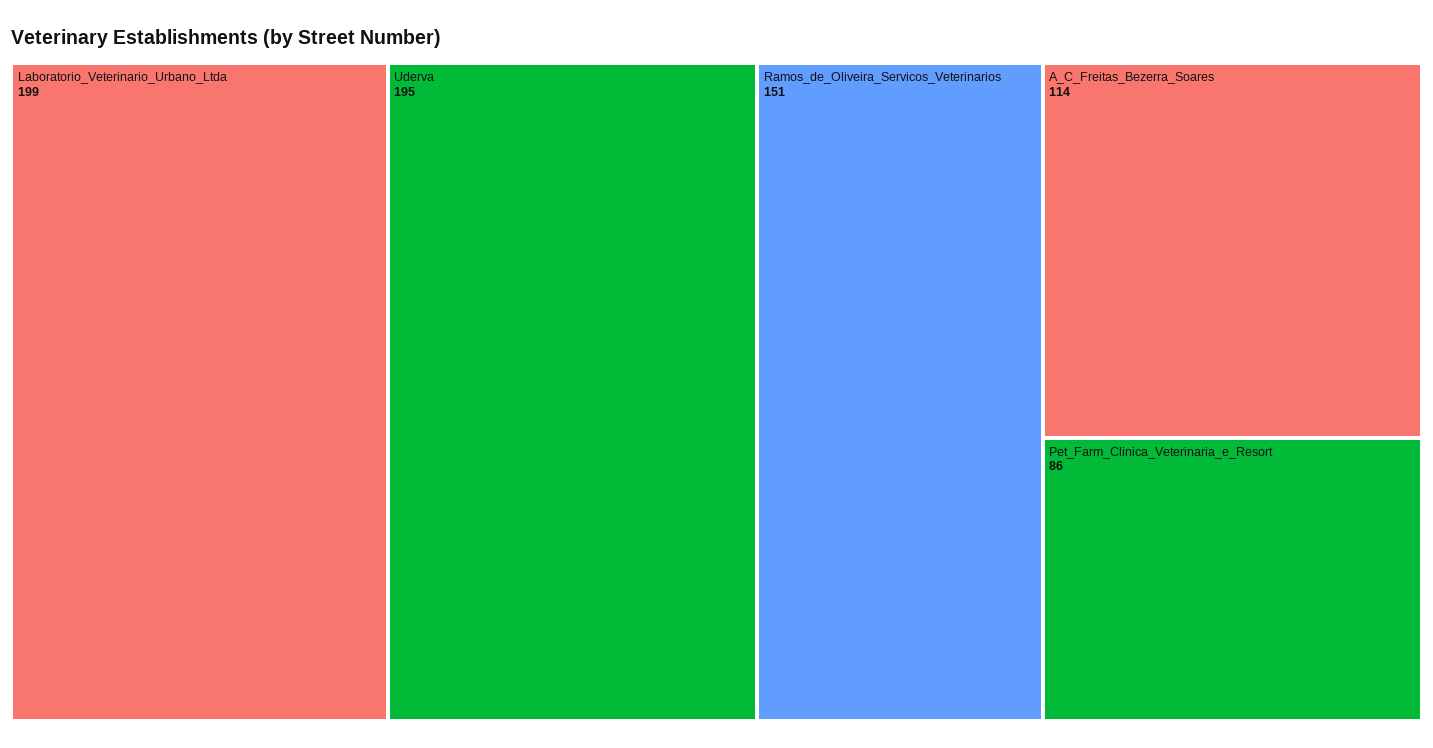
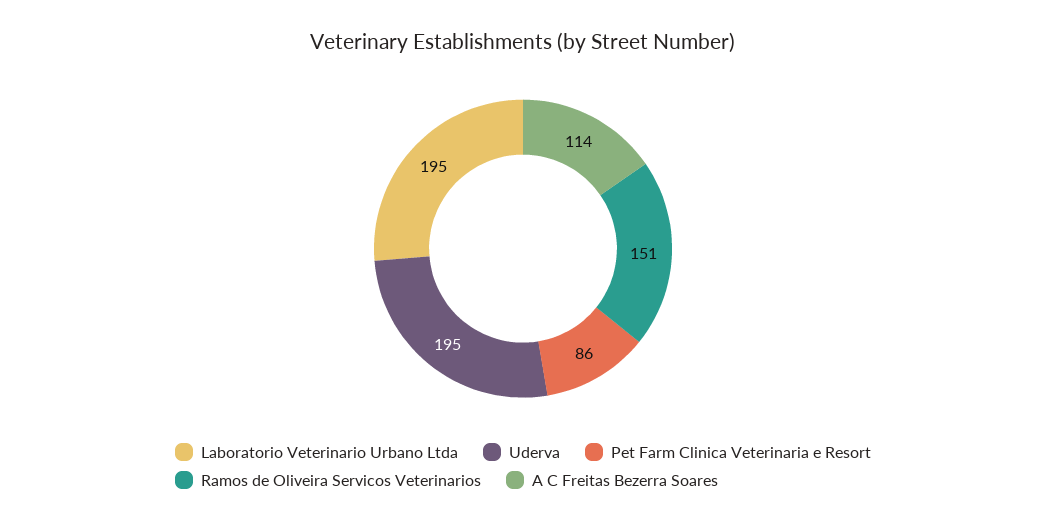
  {
-   "Laboratorio_Veterinario_Urbano_Ltda": 199,
+   "Laboratorio_Veterinario_Urbano_Ltda": 195,
    "Uderva": 195,
    "Ramos_de_Oliveira_Servicos_Veterinarios": 151,
    "A_C_Freitas_Bezerra_Soares": 114,
    "Pet_Farm_Clinica_Veterinaria_e_Resort": 86
  }

